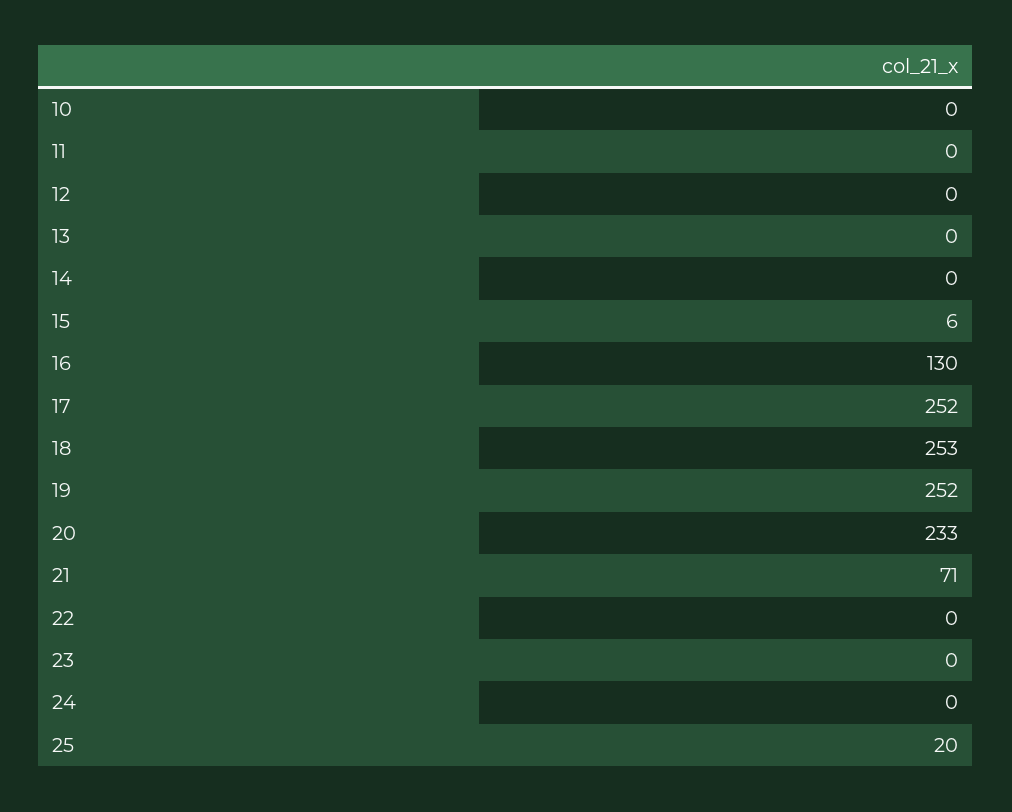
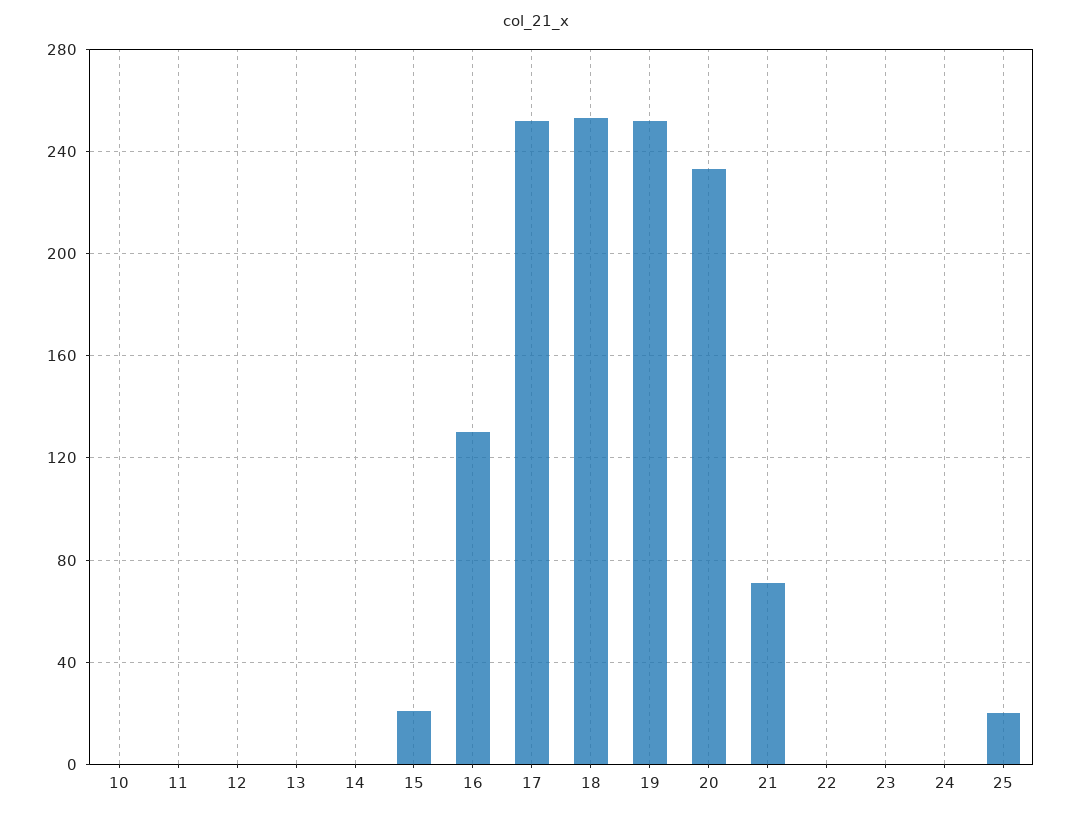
  {
    "10": 0,
    "11": 0,
    "12": 0,
    "13": 0,
    "14": 0,
-   "15": 6,
+   "15": 20,
    "16": 130,
    "17": 252,
    "18": 253,
    "19": 252,
    "20": 233,
    "21": 71,
    "22": 0,
    "23": 0,
    "24": 0,
    "25": 20
  }

